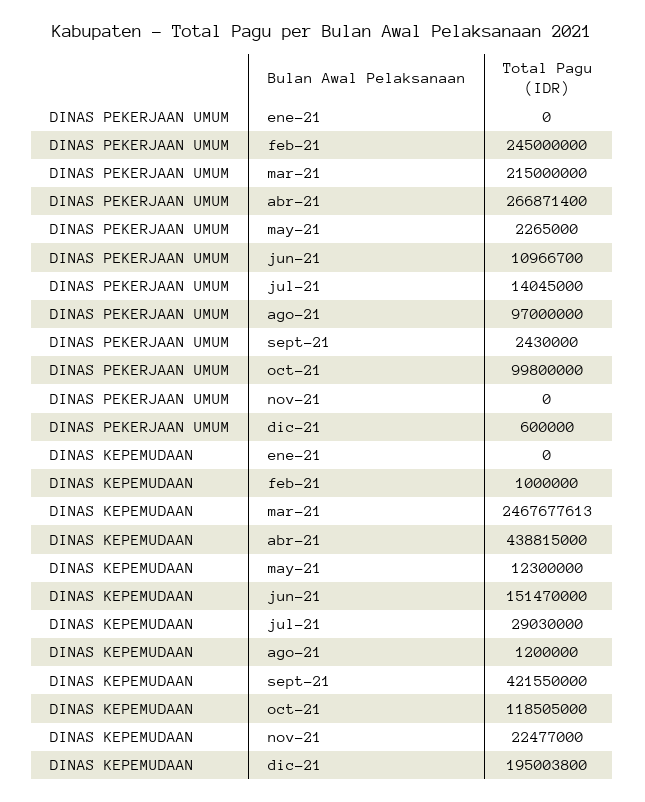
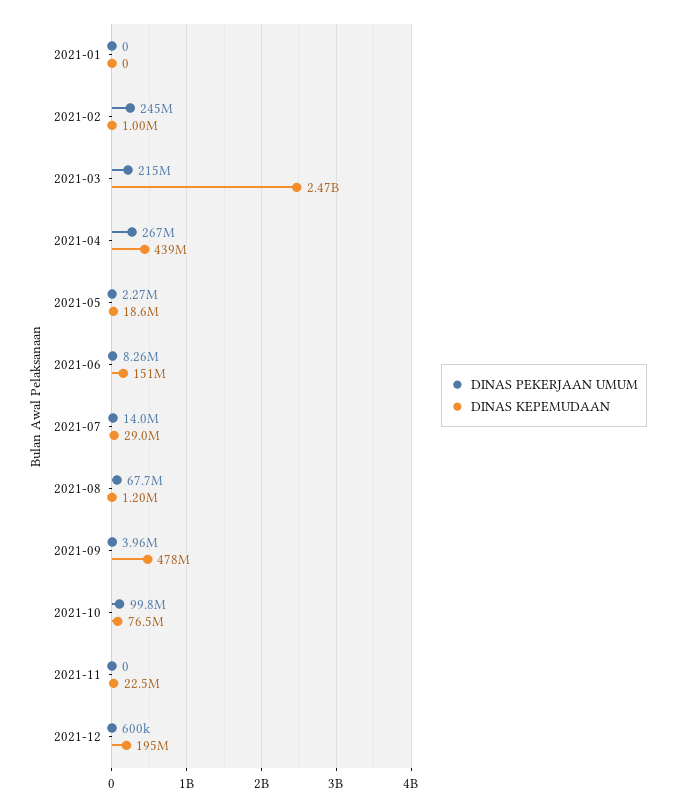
  {
    "DINAS PEKERJAAN UMUM": {
      "ene-21": 0,
      "feb-21": 245000000,
      "mar-21": 215000000,
      "abr-21": 266871400,
      "may-21": 2265000,
-     "jun-21": 10966700,
+     "jun-21": 8260000,
      "jul-21": 14045000,
-     "ago-21": 97000000,
+     "ago-21": 67700000,
-     "sept-21": 2430000,
+     "sept-21": 3960000,
      "oct-21": 99800000,
      "nov-21": 0,
      "dic-21": 600000
    },
    "DINAS KEPEMUDAAN": {
      "ene-21": 0,
      "feb-21": 1000000,
      "mar-21": 2467677613,
      "abr-21": 438815000,
-     "may-21": 12300000,
+     "may-21": 18600000,
      "jun-21": 151470000,
      "jul-21": 29030000,
      "ago-21": 1200000,
-     "sept-21": 421550000,
+     "sept-21": 478000000,
-     "oct-21": 118505000,
+     "oct-21": 76500000,
      "nov-21": 22477000,
      "dic-21": 195003800
    }
  }

